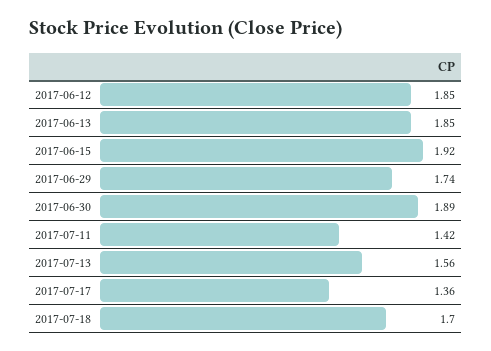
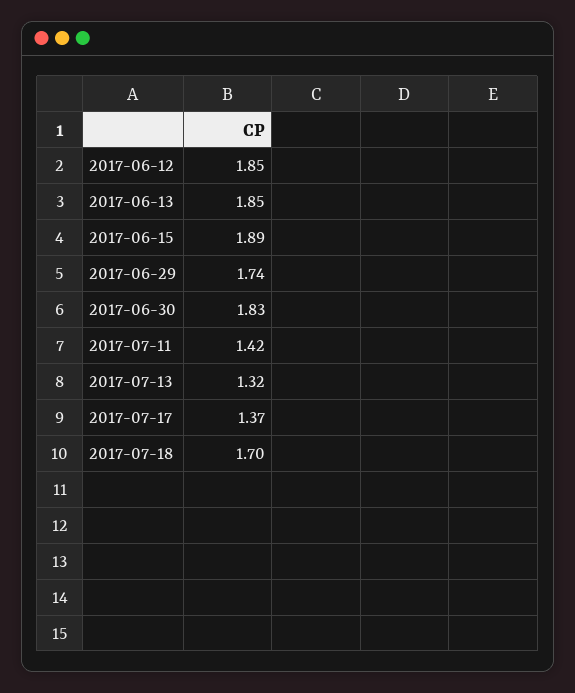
  {
    "2017-06-12": 1.85,
    "2017-06-13": 1.85,
-   "2017-06-15": 1.92,
+   "2017-06-15": 1.89,
    "2017-06-29": 1.74,
-   "2017-06-30": 1.89,
+   "2017-06-30": 1.83,
    "2017-07-11": 1.42,
-   "2017-07-13": 1.56,
+   "2017-07-13": 1.32,
-   "2017-07-17": 1.36,
+   "2017-07-17": 1.37,
    "2017-07-18": 1.7
  }

